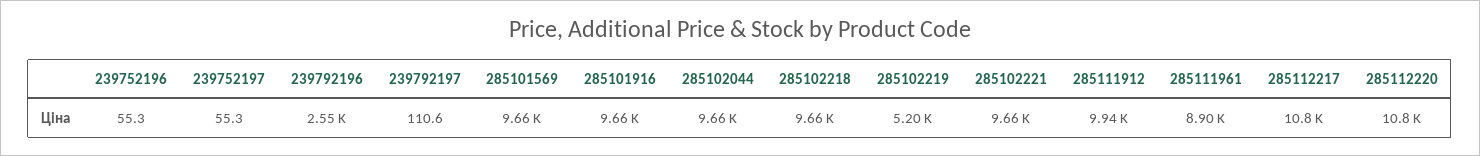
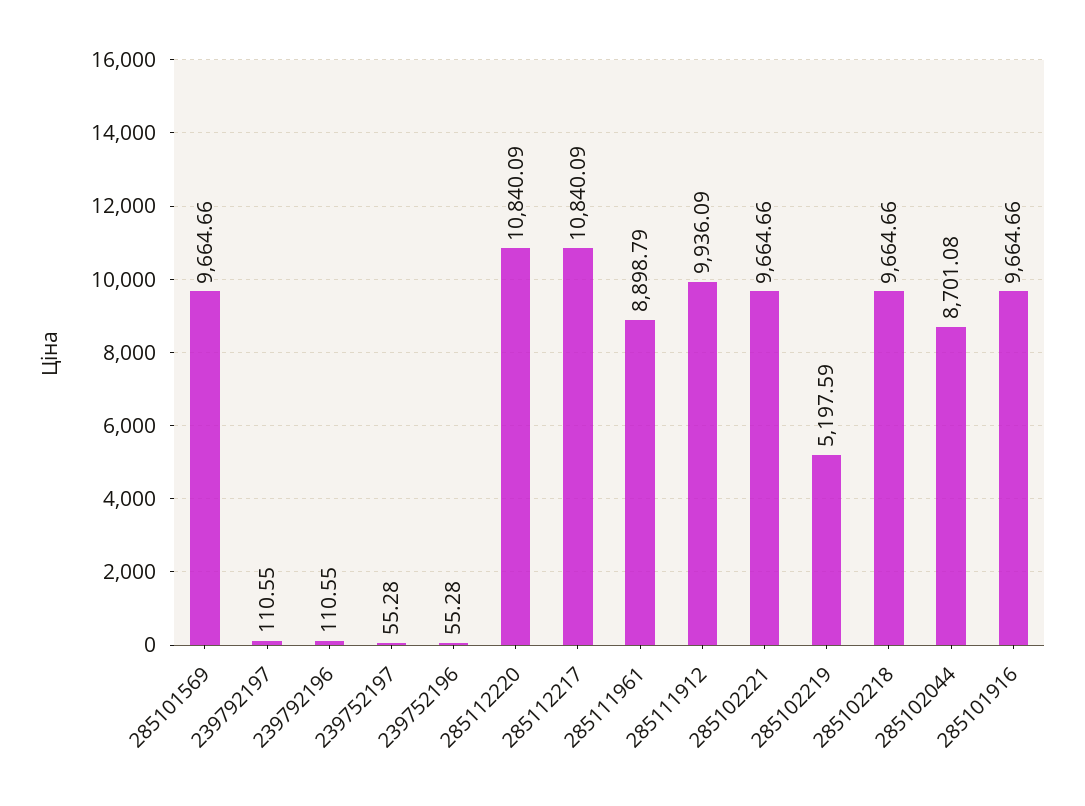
  {
    "239752196": 55.28,
    "239752197": 55.28,
-   "239792196": 2550,
+   "239792196": 110.55,
    "239792197": 110.55,
    "285101569": 9664.66,
    "285101916": 9664.66,
-   "285102044": 9660,
+   "285102044": 8701.08,
    "285102218": 9664.66,
    "285102219": 5197.59,
    "285102221": 9664.66,
    "285111912": 9936.09,
    "285111961": 8898.79,
    "285112217": 10840.09,
    "285112220": 10840.09
  }

